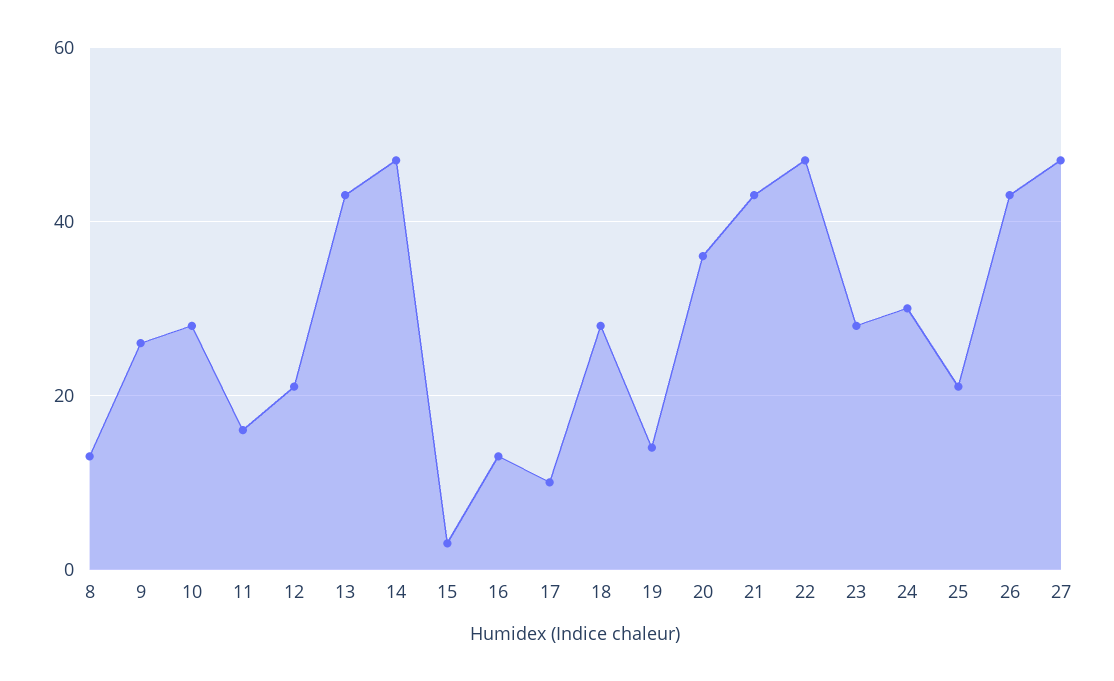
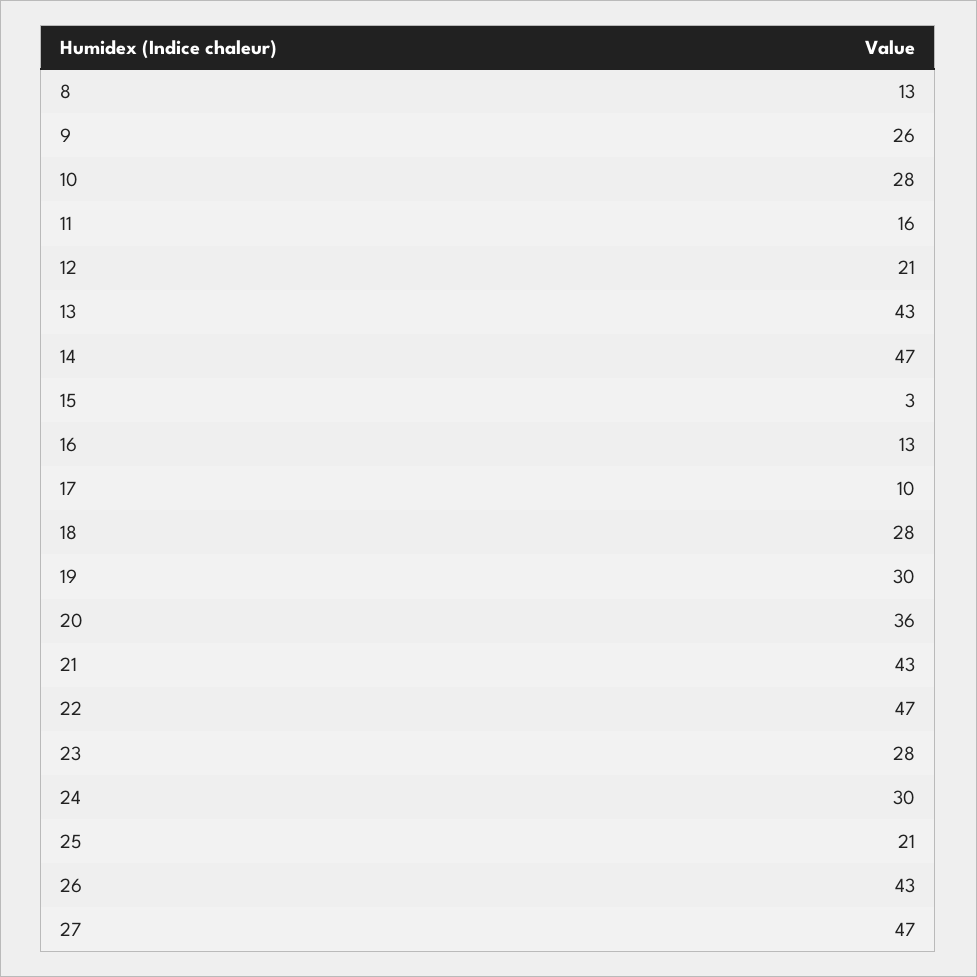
  {
    "8": 13,
    "9": 26,
    "10": 28,
    "11": 16,
    "12": 21,
    "13": 43,
    "14": 47,
    "15": 3,
    "16": 13,
    "17": 10,
    "18": 28,
-   "19": 15,
+   "19": 30,
    "20": 36,
    "21": 43,
    "22": 47,
    "23": 28,
    "24": 30,
    "25": 21,
    "26": 43,
    "27": 47
  }

